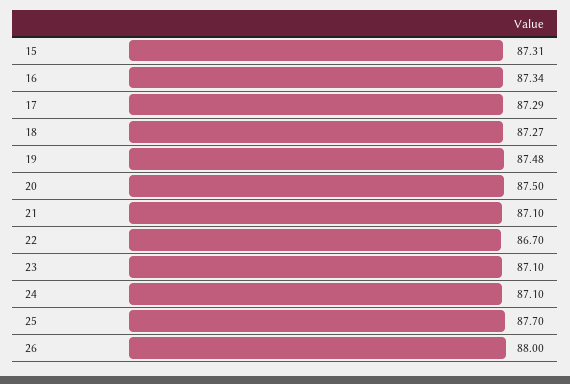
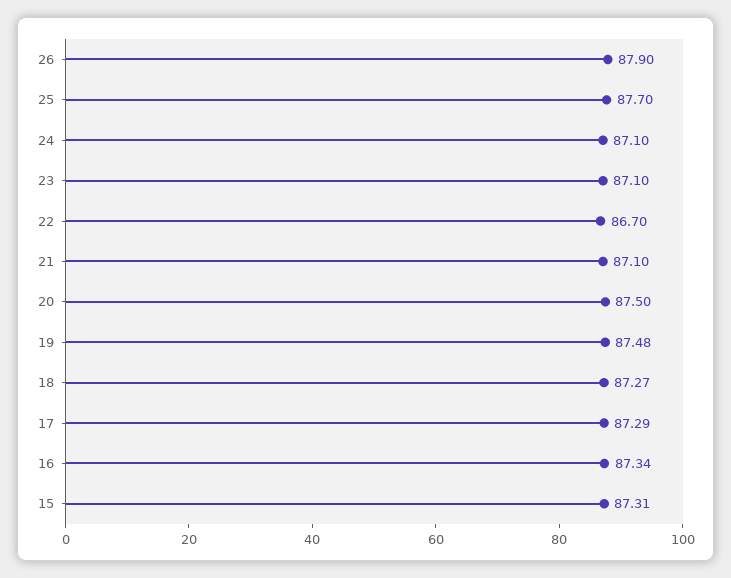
  {
    "15": 87.31,
    "16": 87.34,
    "17": 87.29,
    "18": 87.27,
    "19": 87.48,
    "20": 87.5,
    "21": 87.1,
    "22": 86.7,
    "23": 87.1,
    "24": 87.1,
    "25": 87.7,
-   "26": 88
+   "26": 87.9
  }

